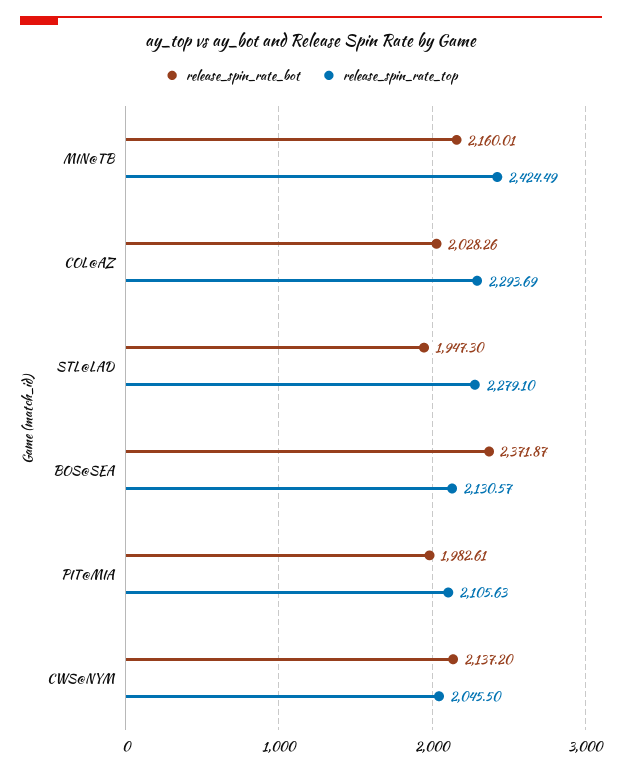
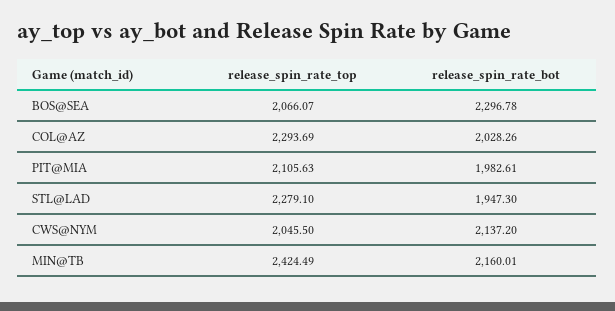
  {
    "release_spin_rate_bot": {
      "MIN@TB": 2160.01,
      "COL@AZ": 2028.26,
      "STL@LAD": 1947.3,
-     "BOS@SEA": 2371.87,
+     "BOS@SEA": 2296.78,
      "PIT@MIA": 1982.61,
      "CWS@NYM": 2137.2
    },
    "release_spin_rate_top": {
      "MIN@TB": 2424.49,
      "COL@AZ": 2293.69,
      "STL@LAD": 2279.1,
-     "BOS@SEA": 2130.57,
+     "BOS@SEA": 2066.07,
      "PIT@MIA": 2105.63,
      "CWS@NYM": 2045.5
    }
  }

